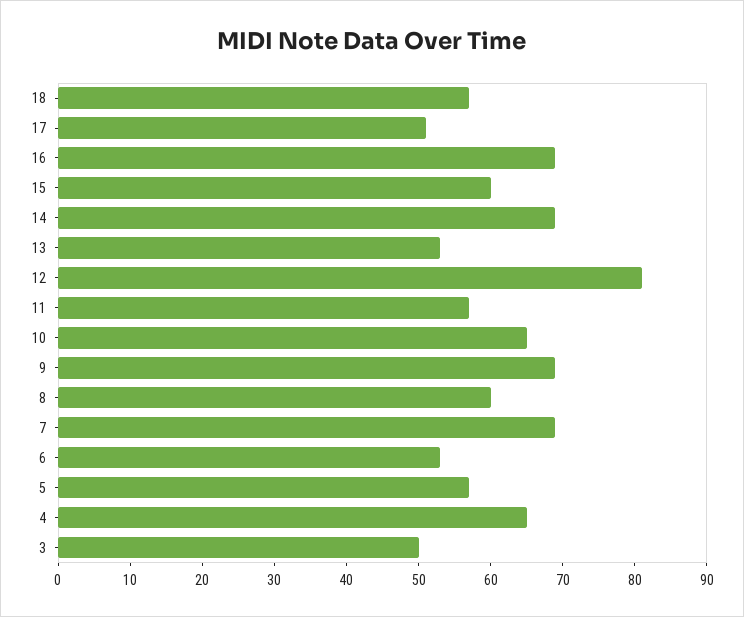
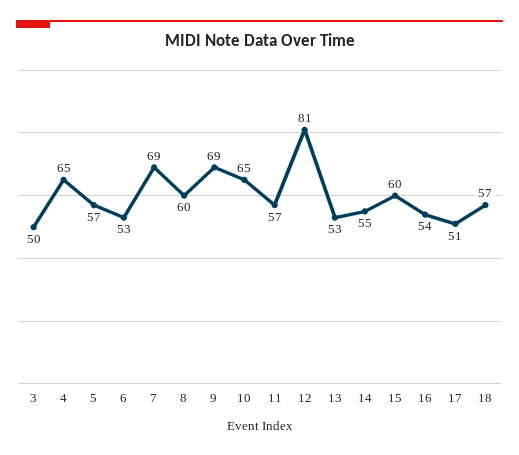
  {
    "18": 57,
    "17": 51,
-   "16": 70,
+   "16": 54,
    "15": 60,
-   "14": 70,
+   "14": 55,
    "13": 53,
    "12": 81,
    "11": 57,
    "10": 65,
    "9": 69,
    "8": 60,
    "7": 69,
    "6": 53,
    "5": 57,
    "4": 65,
    "3": 50
  }

